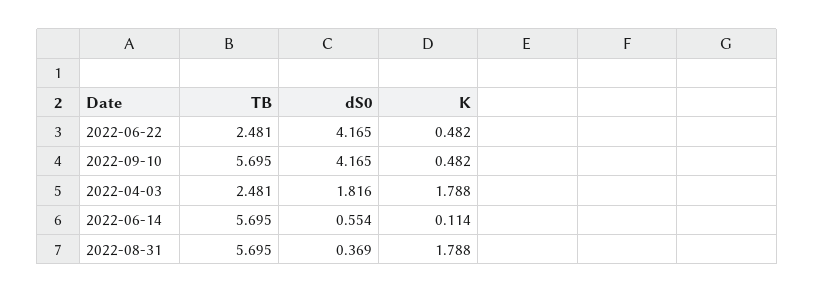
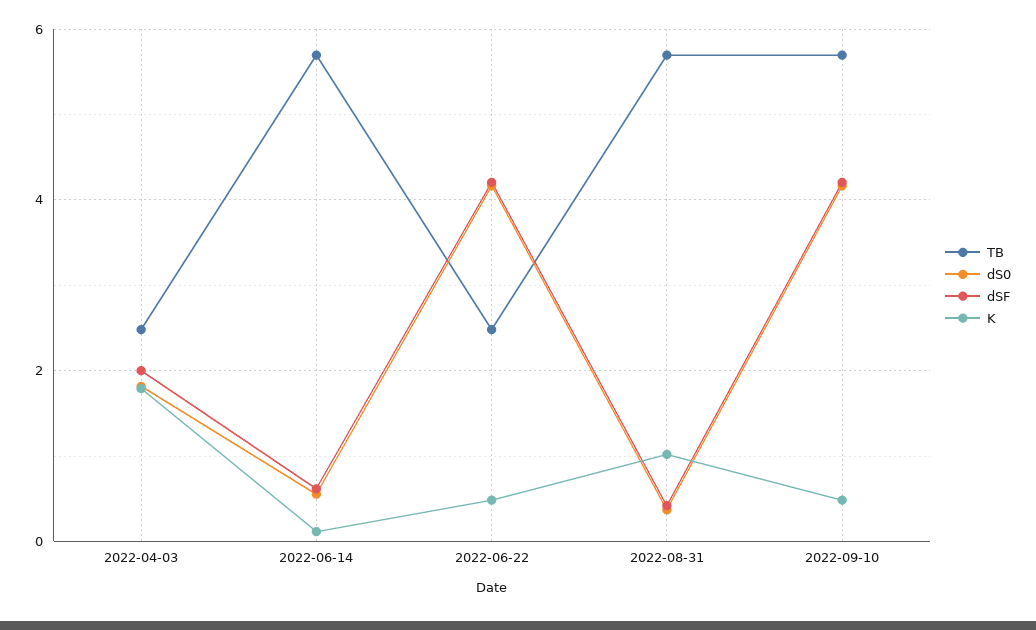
  {
    "TB": {
      "2022-06-22": 2.481,
      "2022-09-10": 5.695,
      "2022-04-03": 2.481,
      "2022-06-14": 5.695,
      "2022-08-31": 5.695
    },
    "dS0": {
      "2022-06-22": 4.165,
      "2022-09-10": 4.165,
      "2022-04-03": 1.816,
      "2022-06-14": 0.554,
      "2022-08-31": 0.369
    },
    "K": {
      "2022-06-22": 0.482,
      "2022-09-10": 0.482,
      "2022-04-03": 1.788,
      "2022-06-14": 0.114,
-     "2022-08-31": 1.788
+     "2022-08-31": 1
-   }
+   },
+   "dSF": {
+     "2022-04-03": 2,
+     "2022-06-14": 0.6,
+     "2022-06-22": 4.2,
+     "2022-08-31": 0.4,
+     "2022-09-10": 4.2
+   }
  }

